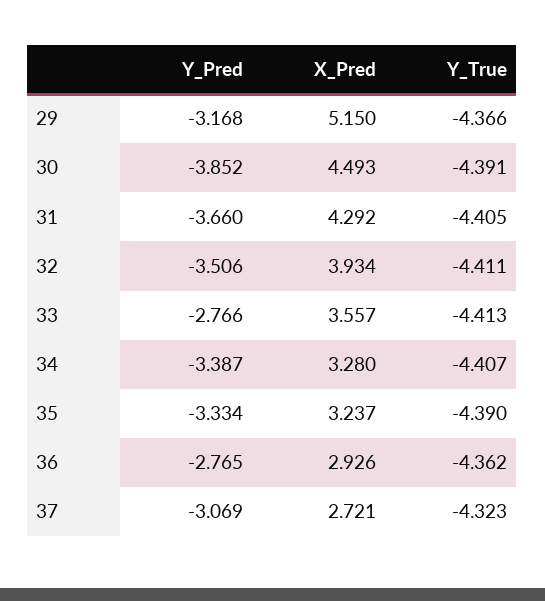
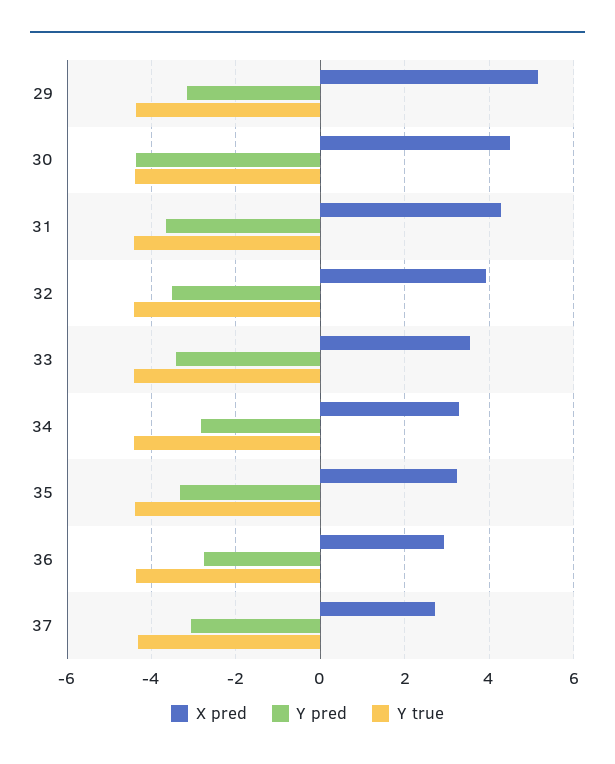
  {
    "Y_Pred": {
      "29": -3.168,
-     "30": -3.852,
+     "30": -4.4,
      "31": -3.66,
      "32": -3.506,
-     "33": -2.766,
+     "33": -3.4,
-     "34": -3.387,
+     "34": -2.8,
      "35": -3.334,
      "36": -2.765,
      "37": -3.069
    },
    "X_Pred": {
      "29": 5.15,
      "30": 4.493,
      "31": 4.292,
      "32": 3.934,
      "33": 3.557,
      "34": 3.28,
      "35": 3.237,
      "36": 2.926,
      "37": 2.721
    },
    "Y_True": {
      "29": -4.366,
      "30": -4.391,
      "31": -4.405,
      "32": -4.411,
      "33": -4.413,
      "34": -4.407,
      "35": -4.39,
      "36": -4.362,
      "37": -4.323
    }
  }

